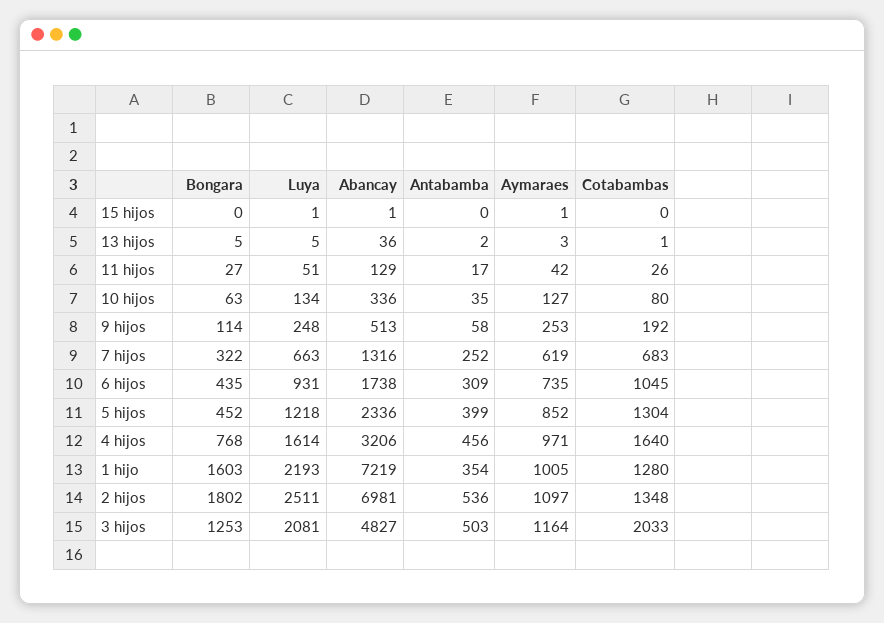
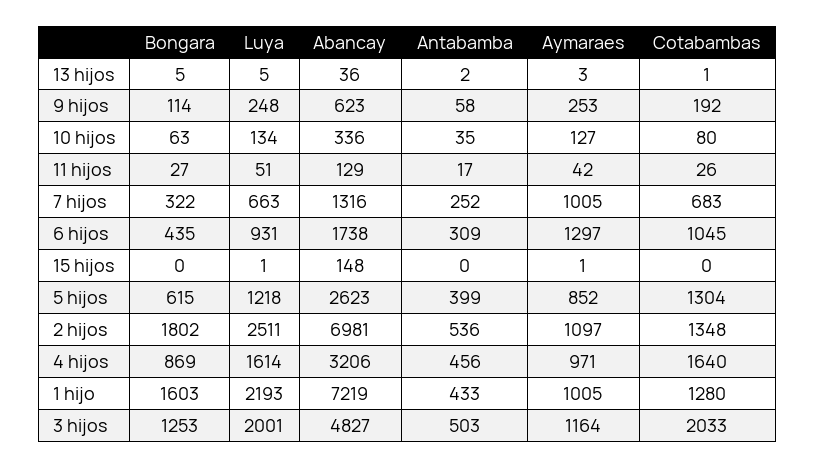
  {
    "Bongara": {
      "15 hijos": 0,
      "13 hijos": 5,
      "11 hijos": 27,
      "10 hijos": 63,
      "9 hijos": 114,
      "7 hijos": 322,
      "6 hijos": 435,
-     "5 hijos": 452,
+     "5 hijos": 615,
-     "4 hijos": 768,
+     "4 hijos": 869,
      "1 hijo": 1603,
      "2 hijos": 1802,
      "3 hijos": 1253
    },
    "Luya": {
      "15 hijos": 1,
      "13 hijos": 5,
      "11 hijos": 51,
      "10 hijos": 134,
      "9 hijos": 248,
      "7 hijos": 663,
      "6 hijos": 931,
      "5 hijos": 1218,
      "4 hijos": 1614,
      "1 hijo": 2193,
      "2 hijos": 2511,
-     "3 hijos": 2081
+     "3 hijos": 2001
    },
    "Abancay": {
-     "15 hijos": 1,
+     "15 hijos": 148,
      "13 hijos": 36,
      "11 hijos": 129,
      "10 hijos": 336,
-     "9 hijos": 513,
+     "9 hijos": 623,
      "7 hijos": 1316,
      "6 hijos": 1738,
-     "5 hijos": 2336,
+     "5 hijos": 2623,
      "4 hijos": 3206,
      "1 hijo": 7219,
      "2 hijos": 6981,
      "3 hijos": 4827
    },
    "Antabamba": {
      "15 hijos": 0,
      "13 hijos": 2,
      "11 hijos": 17,
      "10 hijos": 35,
      "9 hijos": 58,
      "7 hijos": 252,
      "6 hijos": 309,
      "5 hijos": 399,
      "4 hijos": 456,
-     "1 hijo": 354,
+     "1 hijo": 433,
      "2 hijos": 536,
      "3 hijos": 503
    },
    "Aymaraes": {
      "15 hijos": 1,
      "13 hijos": 3,
      "11 hijos": 42,
      "10 hijos": 127,
      "9 hijos": 253,
-     "7 hijos": 619,
+     "7 hijos": 1005,
-     "6 hijos": 735,
+     "6 hijos": 1297,
      "5 hijos": 852,
      "4 hijos": 971,
      "1 hijo": 1005,
      "2 hijos": 1097,
      "3 hijos": 1164
    },
    "Cotabambas": {
      "15 hijos": 0,
      "13 hijos": 1,
      "11 hijos": 26,
      "10 hijos": 80,
      "9 hijos": 192,
      "7 hijos": 683,
      "6 hijos": 1045,
      "5 hijos": 1304,
      "4 hijos": 1640,
      "1 hijo": 1280,
      "2 hijos": 1348,
      "3 hijos": 2033
    }
  }

